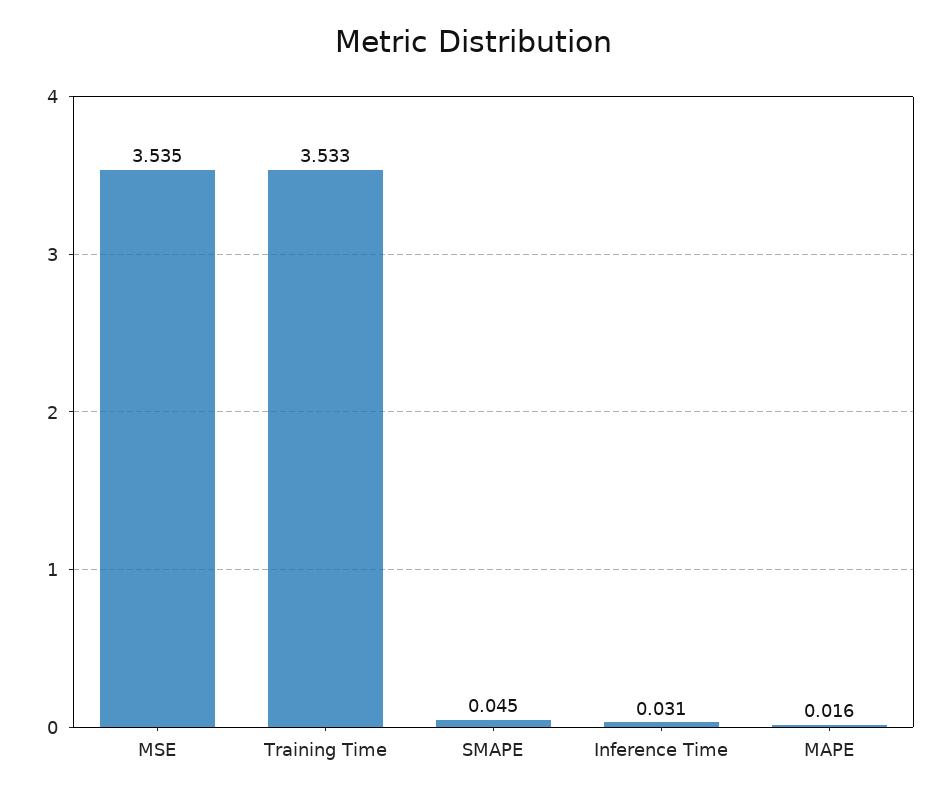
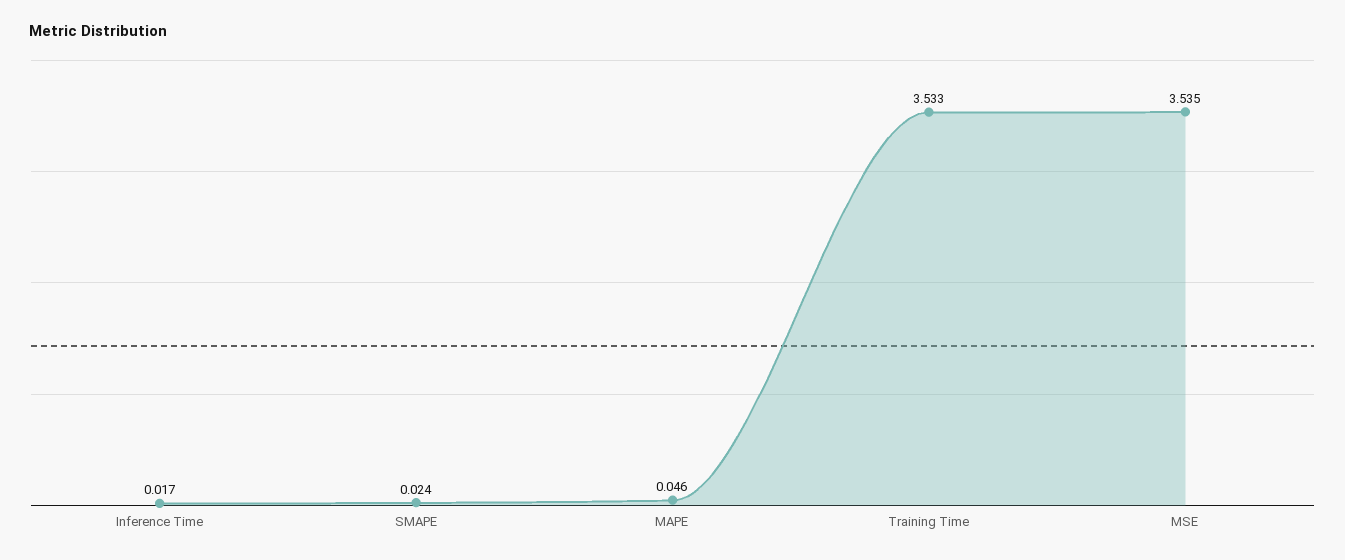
  {
    "MSE": 3.535,
    "Training Time": 3.533,
-   "SMAPE": 0.045,
+   "SMAPE": 0.024,
-   "Inference Time": 0.031,
+   "Inference Time": 0.017,
-   "MAPE": 0.016
+   "MAPE": 0.046
  }

